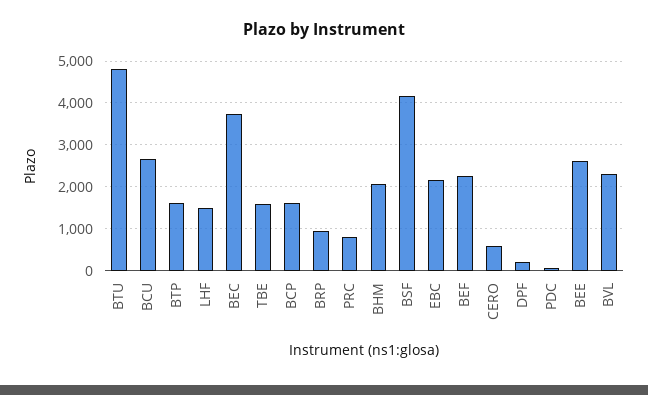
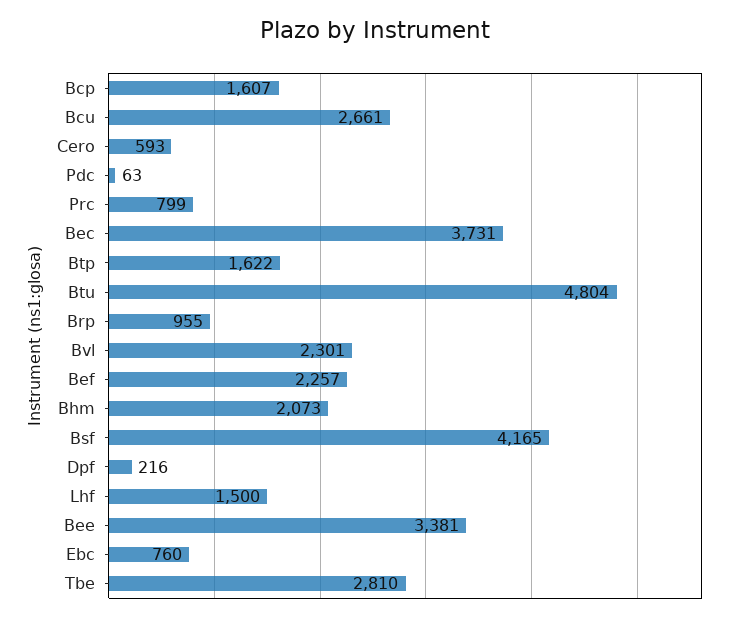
  {
    "BTU": 4804,
    "BCU": 2661,
    "BTP": 1622,
    "LHF": 1500,
    "BEC": 3731,
-   "TBE": 1600,
+   "TBE": 2810,
    "BCP": 1607,
    "BRP": 955,
    "PRC": 799,
    "BHM": 2073,
    "BSF": 4165,
-   "EBC": 2200,
+   "EBC": 760,
    "BEF": 2257,
    "CERO": 593,
    "DPF": 216,
    "PDC": 63,
-   "BEE": 2600,
+   "BEE": 3381,
    "BVL": 2301
  }

